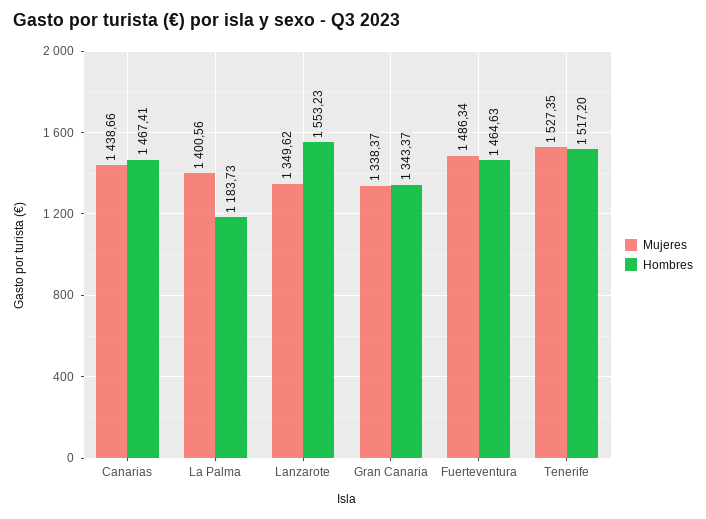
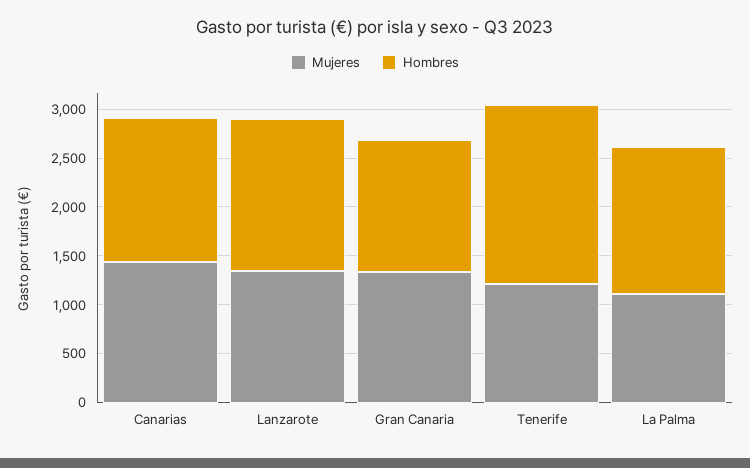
  {
    "Mujeres": {
      "Canarias": 1438.66,
-     "La Palma": 1400.56,
+     "La Palma": 1100,
      "Lanzarote": 1349.62,
      "Gran Canaria": 1338.37,
-     "Fuerteventura": 1486.34,
-     "Tenerife": 1527.35
+     "Tenerife": 1200
    },
    "Hombres": {
      "Canarias": 1467.41,
-     "La Palma": 1183.73,
+     "La Palma": 1500,
      "Lanzarote": 1553.23,
      "Gran Canaria": 1343.37,
-     "Fuerteventura": 1464.63,
-     "Tenerife": 1517.2
+     "Tenerife": 1800
    }
  }

